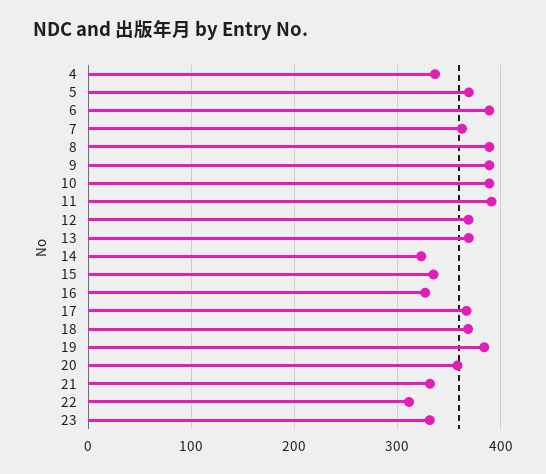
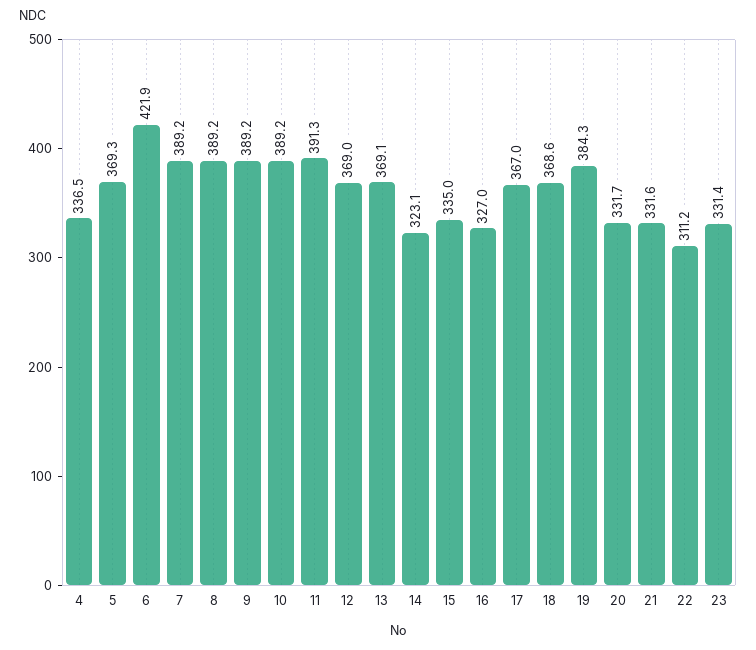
  {
    "4": 336.5,
    "5": 369.3,
-   "6": 390,
+   "6": 421.9,
-   "7": 360,
+   "7": 389.2,
    "8": 389.2,
    "9": 389.2,
    "10": 389.2,
    "11": 391.3,
    "12": 369,
    "13": 369.1,
    "14": 323.1,
    "15": 335,
    "16": 327,
    "17": 367,
    "18": 368.6,
    "19": 384.3,
-   "20": 360,
+   "20": 331.7,
    "21": 331.6,
    "22": 311.2,
    "23": 331.4
  }

